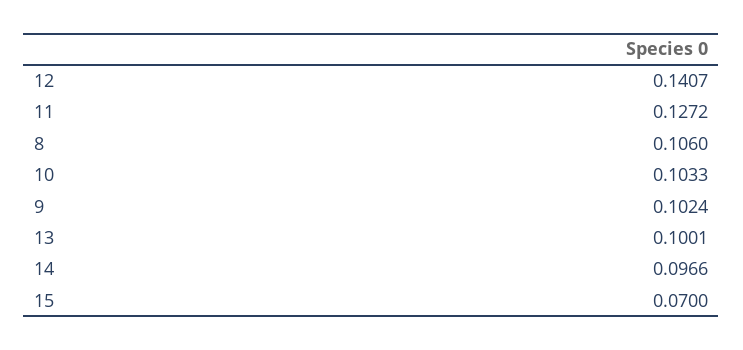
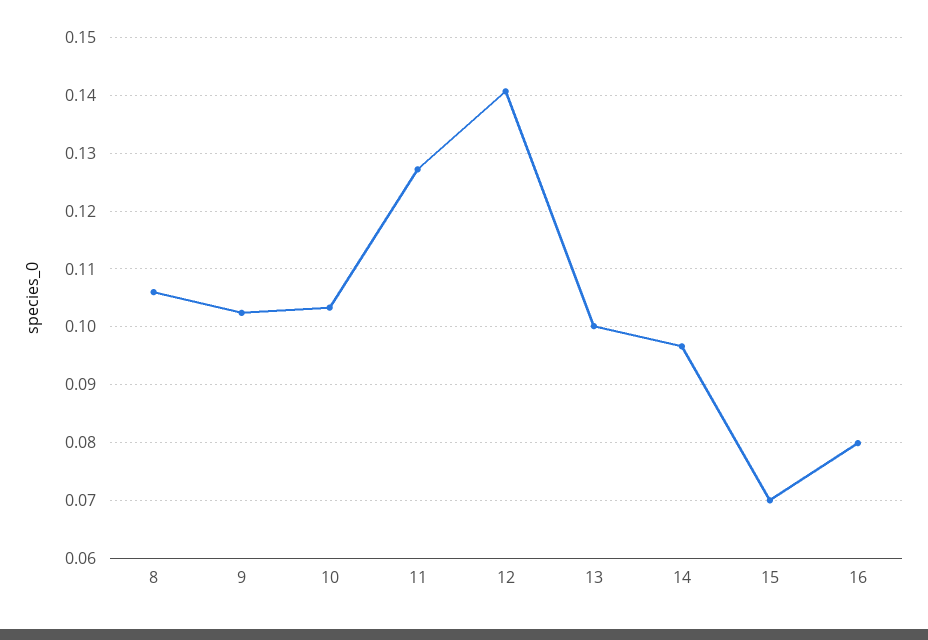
  {
    "12": 0.1407,
    "11": 0.1272,
    "8": 0.106,
    "10": 0.1033,
    "9": 0.1024,
    "13": 0.1001,
    "14": 0.0966,
-   "15": 0.07
+   "15": 0.07,
+   "16": 0.08
  }

